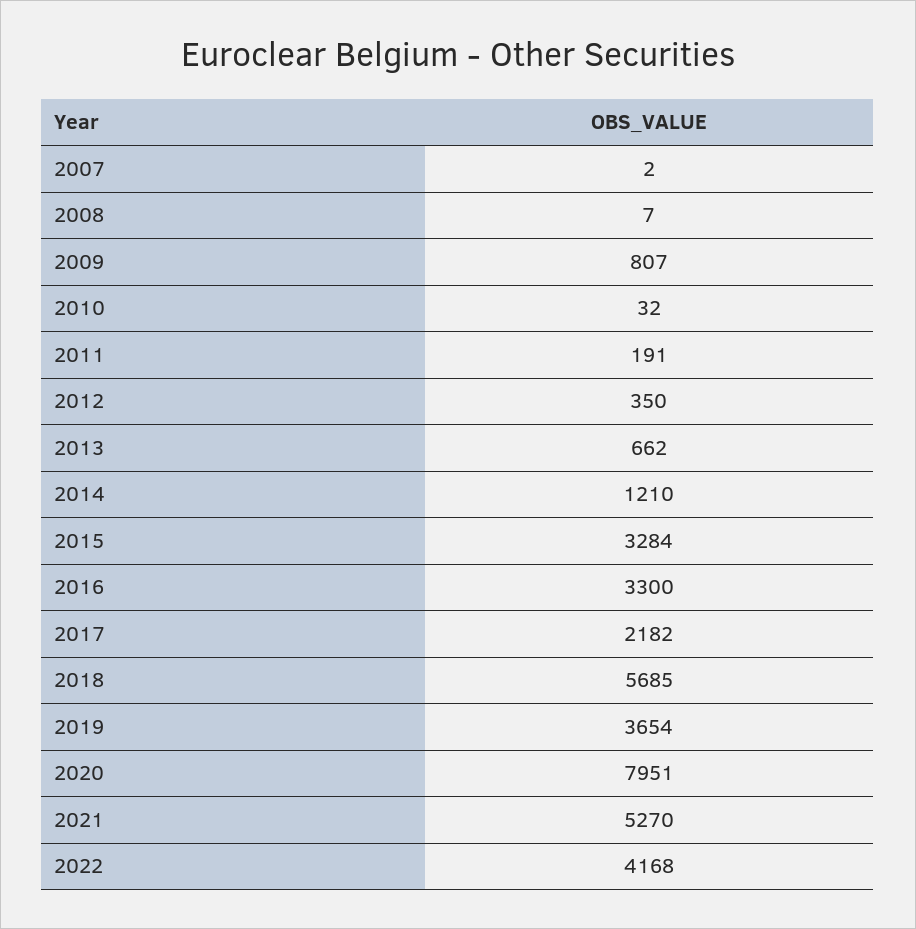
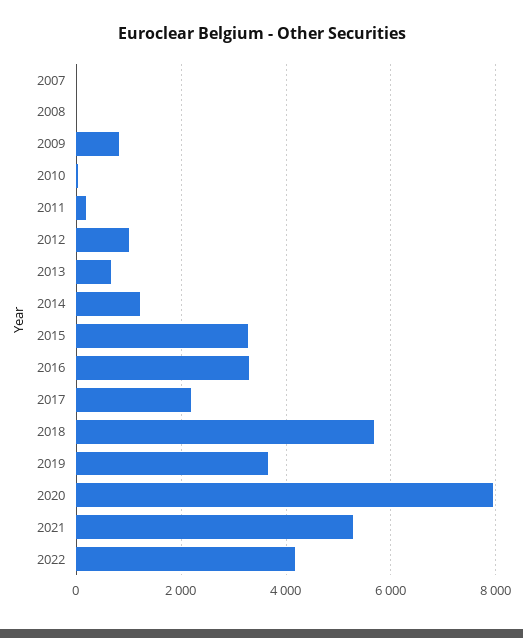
  {
    "2007": 2,
    "2008": 7,
    "2009": 807,
    "2010": 32,
    "2011": 191,
-   "2012": 350,
+   "2012": 1000,
    "2013": 662,
    "2014": 1210,
    "2015": 3284,
    "2016": 3300,
    "2017": 2182,
    "2018": 5685,
    "2019": 3654,
    "2020": 7951,
    "2021": 5270,
    "2022": 4168
  }

